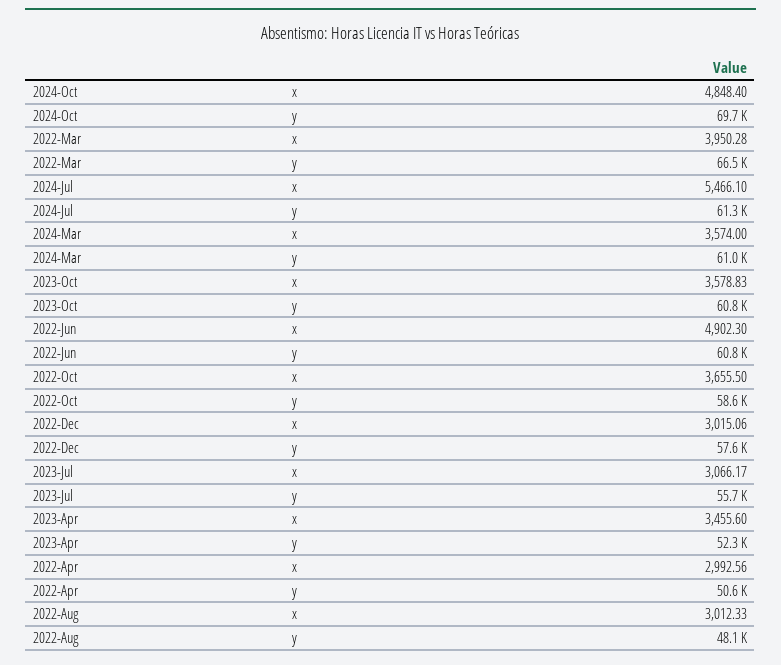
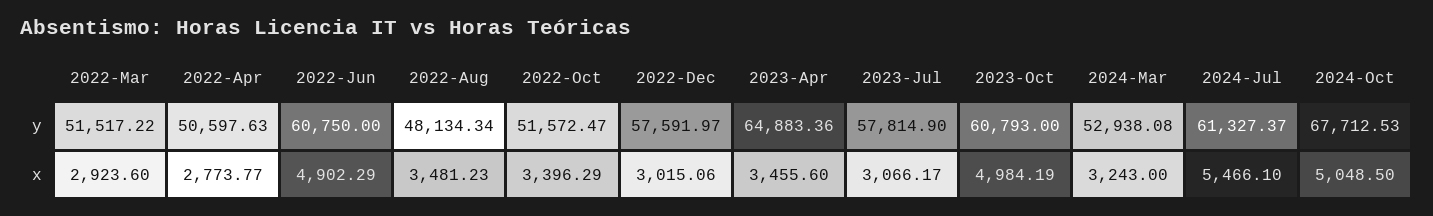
  {
    "2024-Oct": {
-     "x": 4848.4,
+     "x": 5048.5,
-     "y": 69700
+     "y": 67712.53
    },
    "2022-Mar": {
-     "x": 3950.28,
+     "x": 2923.6,
-     "y": 66500
+     "y": 51517.22
    },
    "2024-Jul": {
      "x": 5466.1,
      "y": 61327.37
    },
    "2024-Mar": {
-     "x": 3574,
+     "x": 3243,
-     "y": 61000
+     "y": 52938.08
    },
    "2023-Oct": {
-     "x": 3578.83,
+     "x": 4984.19,
      "y": 60793
    },
    "2022-Jun": {
-     "x": 4902.3,
+     "x": 4902.29,
      "y": 60750
    },
    "2022-Oct": {
-     "x": 3655.5,
+     "x": 3396.29,
-     "y": 58600
+     "y": 51572.47
    },
    "2022-Dec": {
      "x": 3015.06,
      "y": 57591.97
    },
    "2023-Jul": {
      "x": 3066.17,
-     "y": 55700
+     "y": 57814.9
    },
    "2023-Apr": {
      "x": 3455.6,
-     "y": 52300
+     "y": 64883.36
    },
    "2022-Apr": {
-     "x": 2992.56,
+     "x": 2773.77,
      "y": 50597.63
    },
    "2022-Aug": {
-     "x": 3012.33,
+     "x": 3481.23,
      "y": 48134.34
    }
  }

